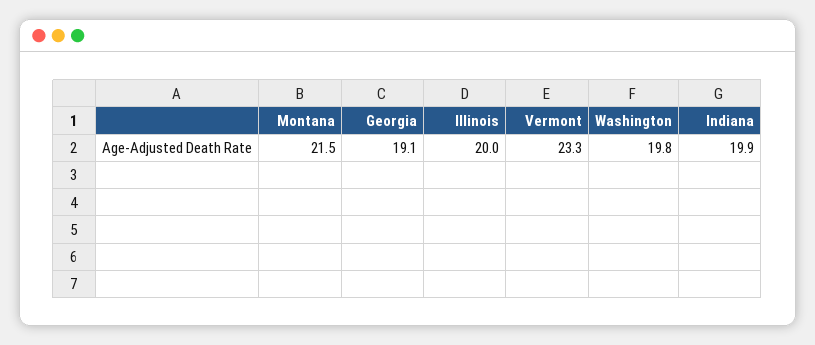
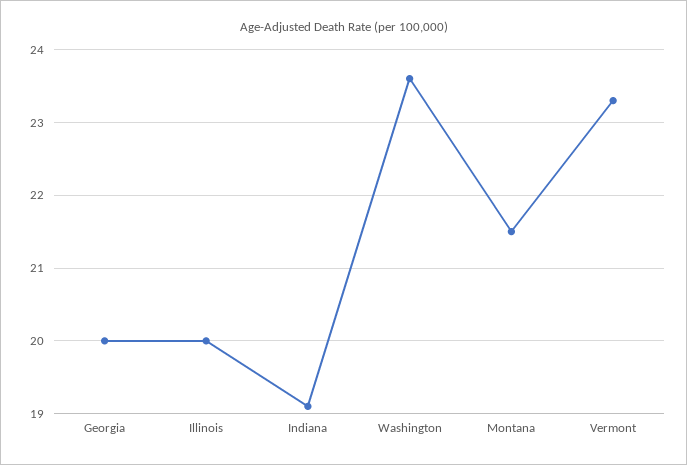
  {
    "Montana": 21.5,
-   "Georgia": 19.1,
+   "Georgia": 20,
    "Illinois": 20,
    "Vermont": 23.3,
-   "Washington": 19.8,
+   "Washington": 23.6,
-   "Indiana": 19.9
+   "Indiana": 19.1
  }

